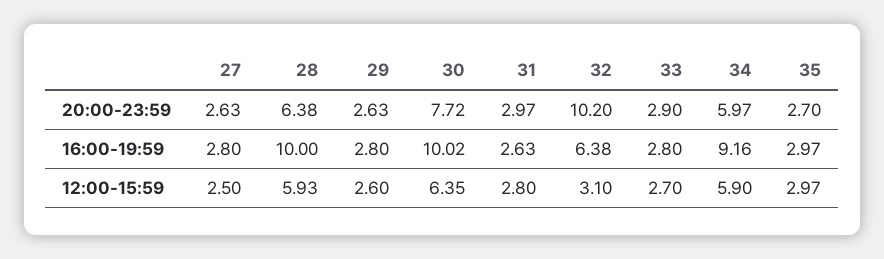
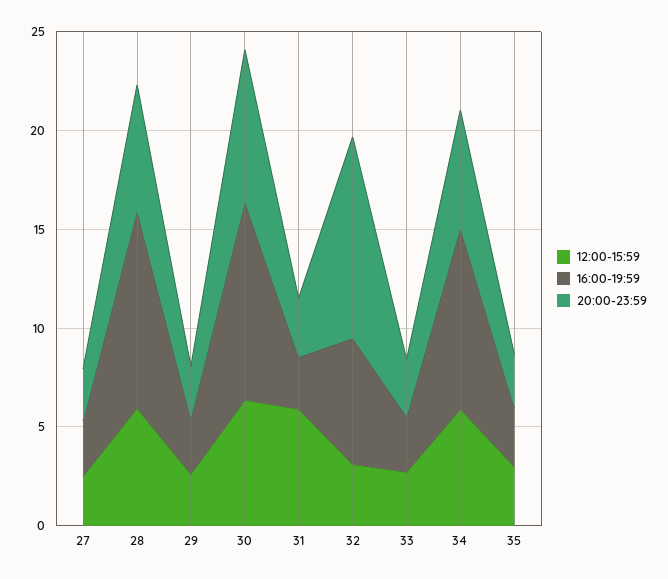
  {
    "20:00-23:59": {
      "27": 2.63,
      "28": 6.38,
      "29": 2.63,
      "30": 7.72,
      "31": 2.97,
      "32": 10.2,
      "33": 2.9,
      "34": 5.97,
      "35": 2.7
    },
    "16:00-19:59": {
      "27": 2.8,
      "28": 10,
      "29": 2.8,
      "30": 10.02,
      "31": 2.63,
      "32": 6.38,
      "33": 2.8,
      "34": 9.16,
      "35": 2.97
    },
    "12:00-15:59": {
      "27": 2.5,
      "28": 5.93,
      "29": 2.6,
      "30": 6.35,
-     "31": 2.8,
+     "31": 6,
      "32": 3.1,
      "33": 2.7,
      "34": 5.9,
      "35": 2.97
    }
  }

